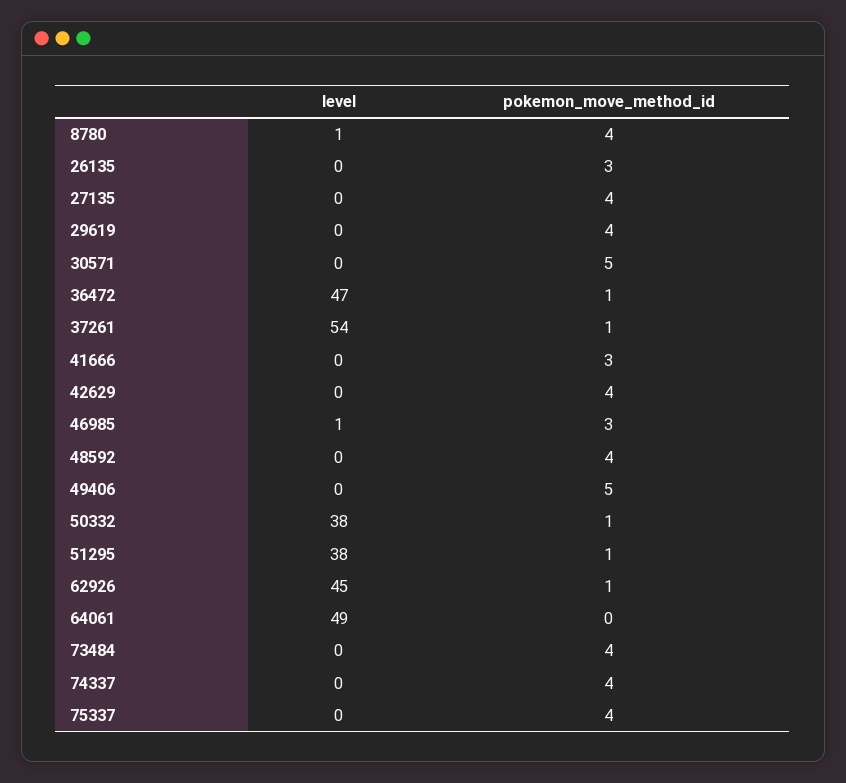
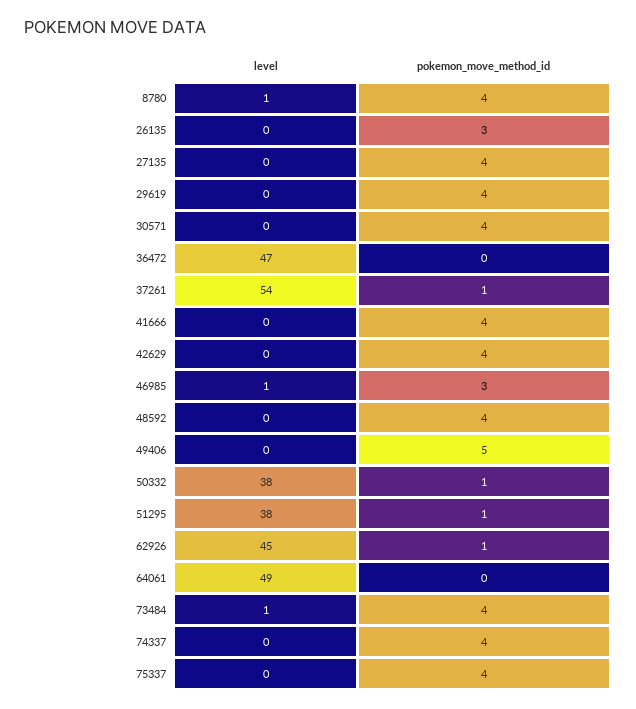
  {
    "level": {
      "8780": 1,
      "26135": 0,
      "27135": 0,
      "29619": 0,
      "30571": 0,
      "36472": 47,
      "37261": 54,
      "41666": 0,
      "42629": 0,
      "46985": 1,
      "48592": 0,
      "49406": 0,
      "50332": 38,
      "51295": 38,
      "62926": 45,
      "64061": 49,
-     "73484": 0,
+     "73484": 1,
      "74337": 0,
      "75337": 0
    },
    "pokemon_move_method_id": {
      "8780": 4,
      "26135": 3,
      "27135": 4,
      "29619": 4,
-     "30571": 5,
+     "30571": 4,
-     "36472": 1,
+     "36472": 0,
      "37261": 1,
-     "41666": 3,
+     "41666": 4,
      "42629": 4,
      "46985": 3,
      "48592": 4,
      "49406": 5,
      "50332": 1,
      "51295": 1,
      "62926": 1,
      "64061": 0,
      "73484": 4,
      "74337": 4,
      "75337": 4
    }
  }

